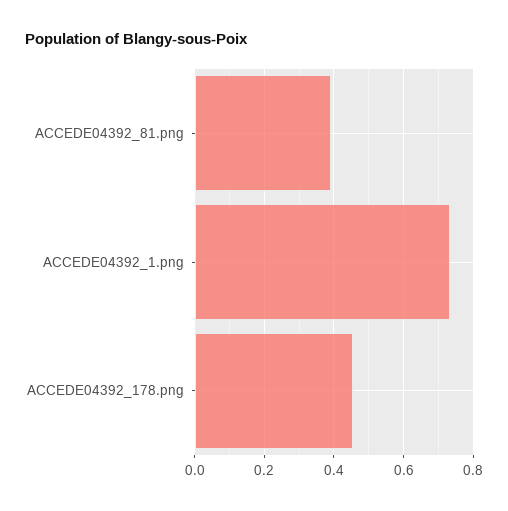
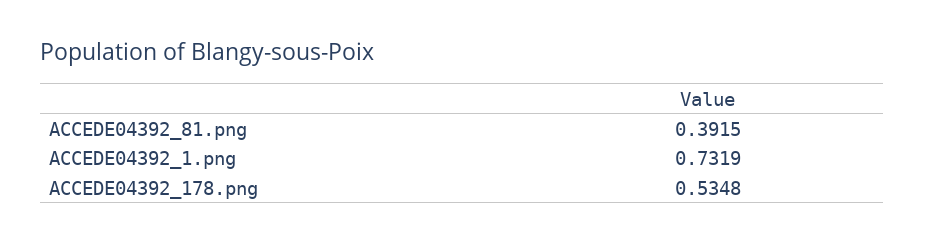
  {
    "ACCEDE04392_81.png": 0.3915,
    "ACCEDE04392_1.png": 0.7319,
-   "ACCEDE04392_178.png": 0.46
+   "ACCEDE04392_178.png": 0.5348
  }

